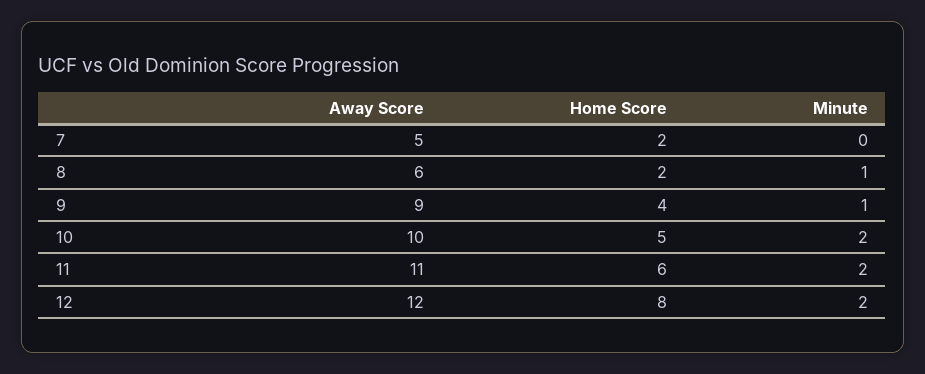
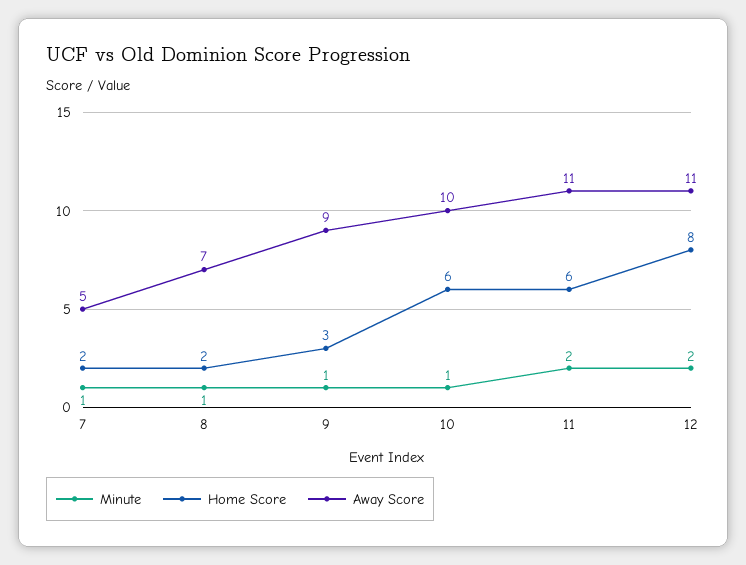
  {
    "Away Score": {
      "7": 5,
-     "8": 6,
+     "8": 7,
      "9": 9,
      "10": 10,
      "11": 11,
-     "12": 12
+     "12": 11
    },
    "Home Score": {
      "7": 2,
      "8": 2,
-     "9": 4,
+     "9": 3,
-     "10": 5,
+     "10": 6,
      "11": 6,
      "12": 8
    },
    "Minute": {
-     "7": 0,
+     "7": 1,
      "8": 1,
      "9": 1,
-     "10": 2,
+     "10": 1,
      "11": 2,
      "12": 2
    }
  }

